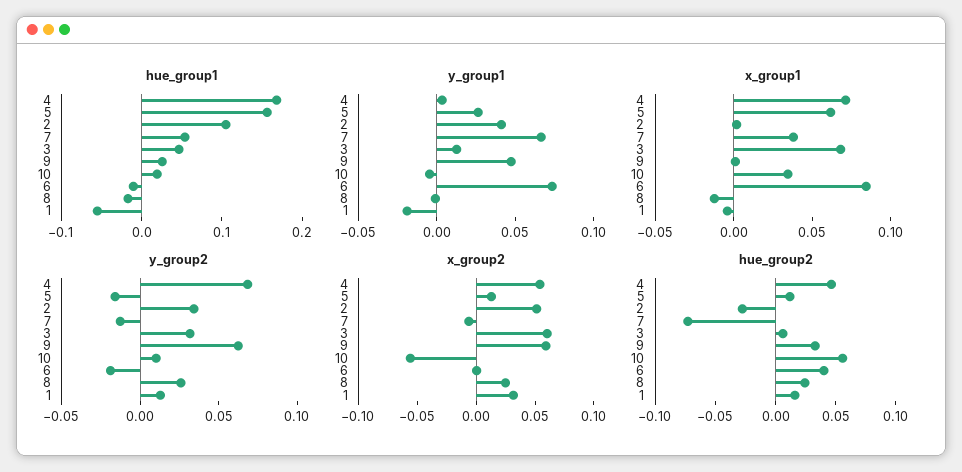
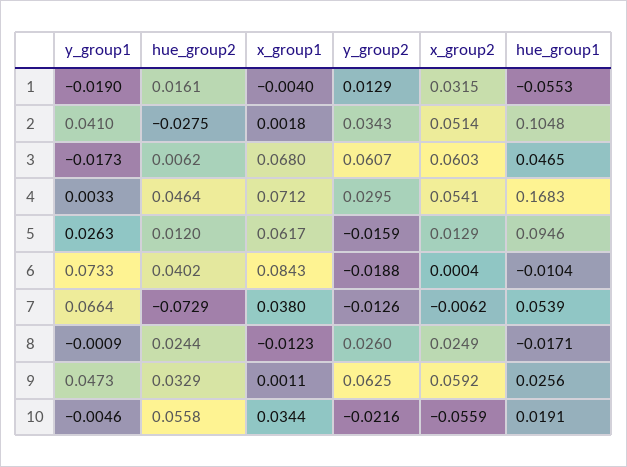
  {
    "hue_group1": {
      "4": 0.1683,
-     "5": 0.16,
+     "5": 0.0946,
      "2": 0.1048,
      "7": 0.0539,
      "3": 0.0465,
      "9": 0.0256,
      "10": 0.0191,
      "6": -0.0104,
      "8": -0.0171,
      "1": -0.0553
    },
    "y_group1": {
      "4": 0.0033,
      "5": 0.0263,
      "2": 0.041,
      "7": 0.0664,
-     "3": 0.01,
+     "3": -0.0173,
      "9": 0.0473,
      "10": -0.0046,
      "6": 0.0733,
      "8": -0.0009,
      "1": -0.019
    },
    "x_group1": {
      "4": 0.0712,
      "5": 0.0617,
      "2": 0.0018,
      "7": 0.038,
      "3": 0.068,
      "9": 0.0011,
      "10": 0.0344,
      "6": 0.0843,
      "8": -0.0123,
      "1": -0.004
    },
    "y_group2": {
-     "4": 0.07,
+     "4": 0.0295,
      "5": -0.0159,
      "2": 0.0343,
      "7": -0.0126,
-     "3": 0.03,
+     "3": 0.0607,
      "9": 0.0625,
-     "10": 0.01,
+     "10": -0.0216,
      "6": -0.0188,
      "8": 0.026,
      "1": 0.0129
    },
    "x_group2": {
      "4": 0.0541,
      "5": 0.0129,
      "2": 0.0514,
      "7": -0.0062,
      "3": 0.0603,
      "9": 0.0592,
      "10": -0.0559,
      "6": 0.0004,
      "8": 0.0249,
      "1": 0.0315
    },
    "hue_group2": {
      "4": 0.0464,
      "5": 0.012,
      "2": -0.0275,
      "7": -0.0729,
      "3": 0.0062,
      "9": 0.0329,
      "10": 0.0558,
      "6": 0.0402,
      "8": 0.0244,
      "1": 0.0161
    }
  }

